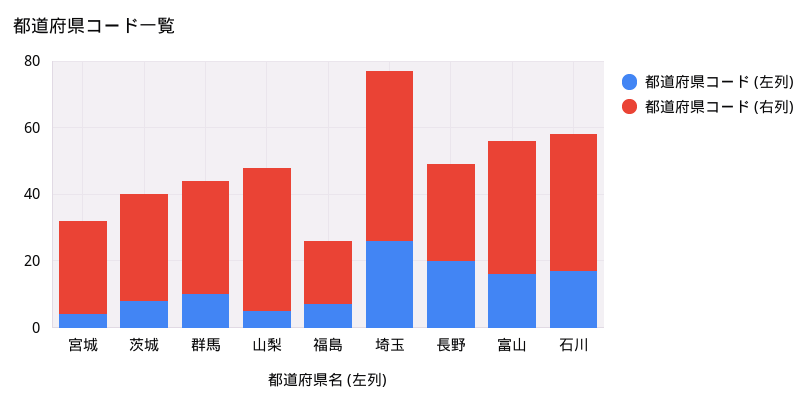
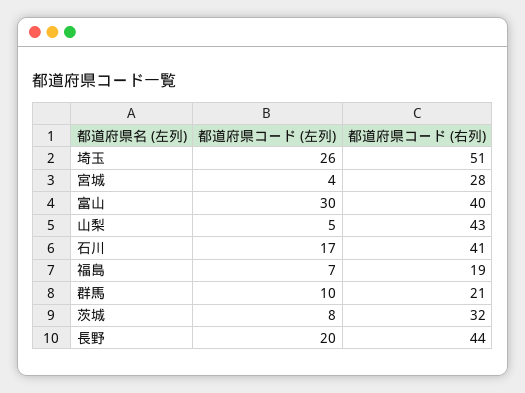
  {
    "都道府県コード (左列)": {
      "宮城": 4,
      "茨城": 8,
      "群馬": 10,
      "山梨": 5,
      "福島": 7,
      "埼玉": 26,
      "長野": 20,
-     "富山": 15,
+     "富山": 30,
      "石川": 17
    },
    "都道府県コード (右列)": {
      "宮城": 28,
      "茨城": 32,
-     "群馬": 35,
+     "群馬": 21,
      "山梨": 43,
      "福島": 19,
      "埼玉": 51,
-     "長野": 30,
+     "長野": 44,
      "富山": 40,
      "石川": 41
    }
  }

